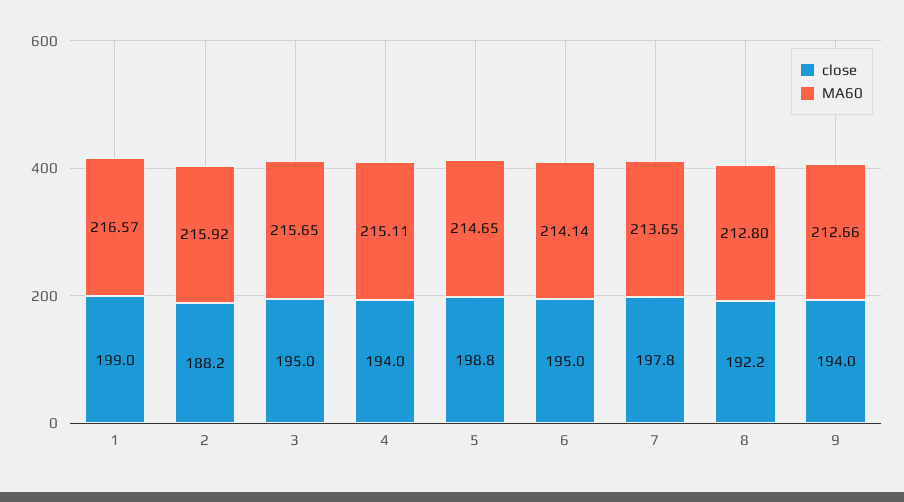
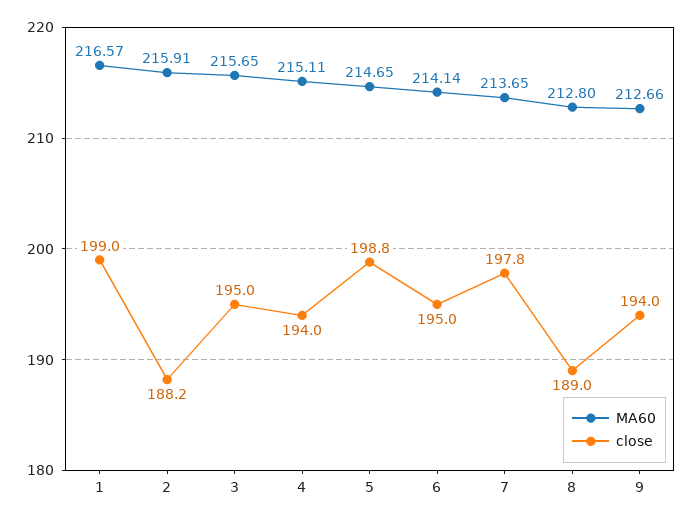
  {
    "close": {
      "1": 199,
      "2": 188.2,
      "3": 195,
      "4": 194,
      "5": 198.8,
      "6": 195,
      "7": 197.8,
-     "8": 192.2,
+     "8": 189,
      "9": 194
    },
    "MA60": {
      "1": 216.57,
-     "2": 215.92,
+     "2": 215.91,
      "3": 215.65,
      "4": 215.11,
      "5": 214.65,
      "6": 214.14,
      "7": 213.65,
      "8": 212.8,
      "9": 212.66
    }
  }

